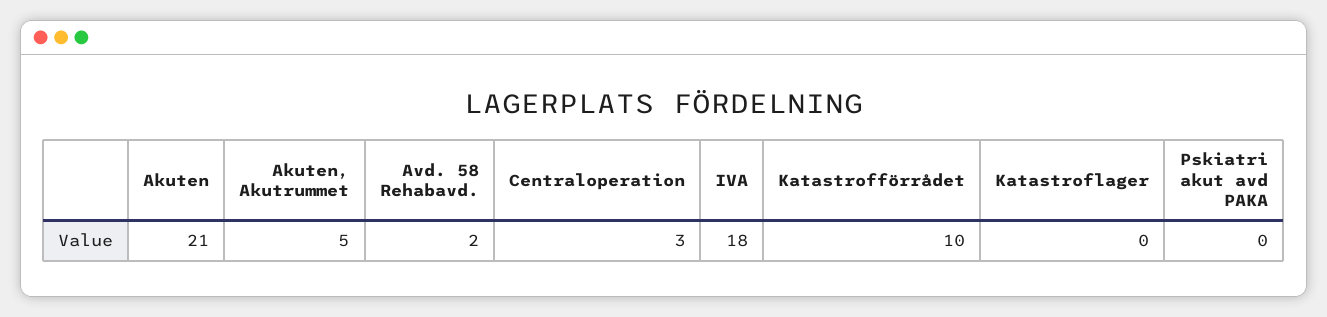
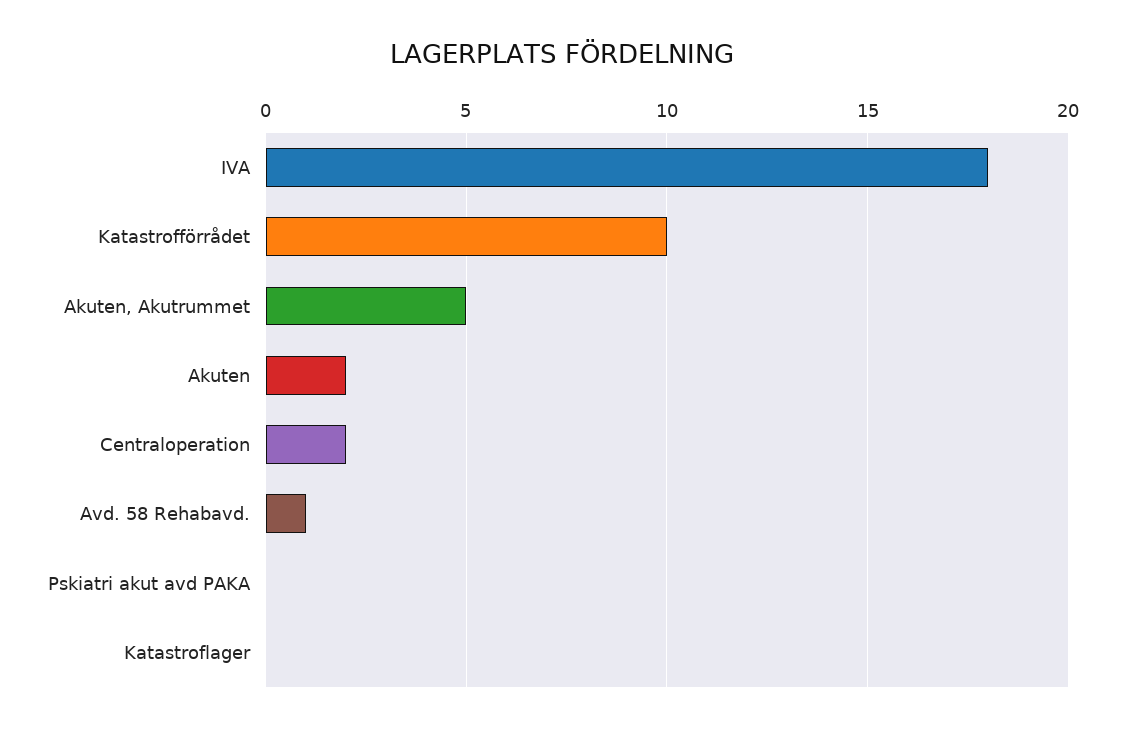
  {
-   "Akuten": 21,
+   "Akuten": 2,
    "Akuten, Akutrummet": 5,
-   "Avd. 58 Rehabavd.": 2,
+   "Avd. 58 Rehabavd.": 1,
-   "Centraloperation": 3,
+   "Centraloperation": 2,
    "IVA": 18,
    "Katastrofförrådet": 10,
    "Katastroflager": 0,
    "Pskiatri akut avd PAKA": 0
  }

